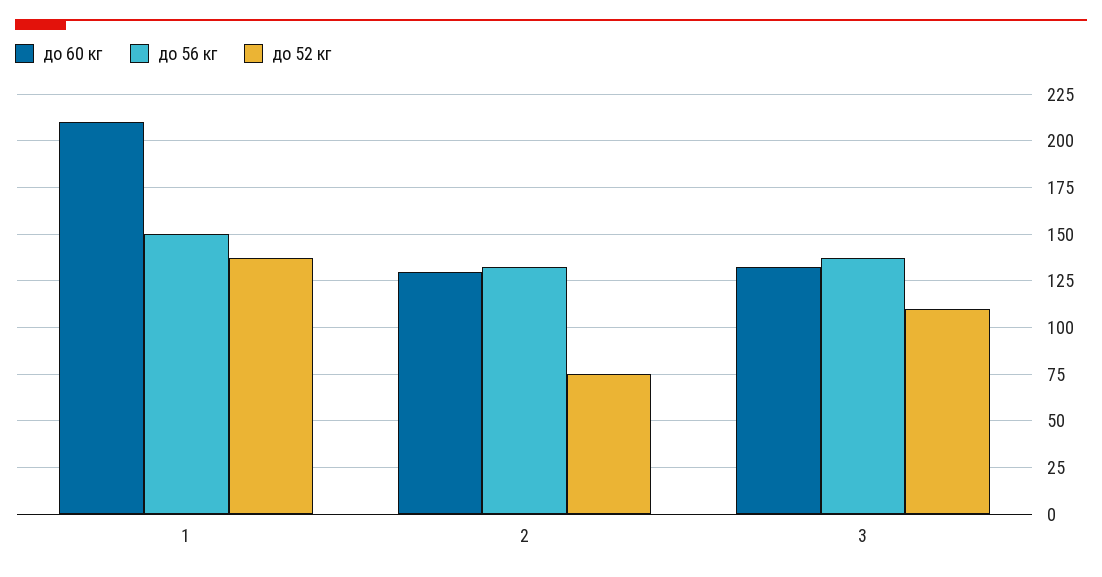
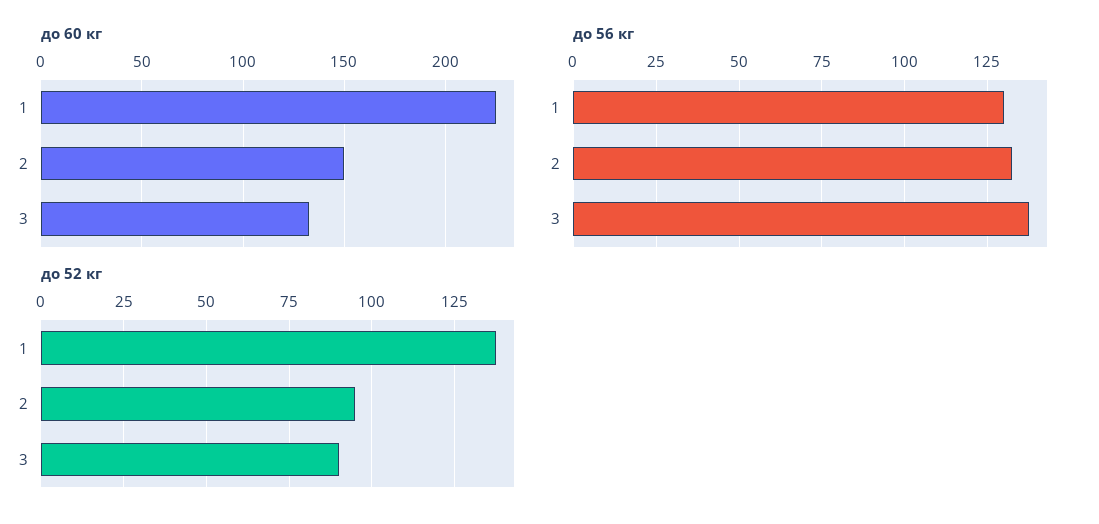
  {
    "до 60 кг": {
-     "1": 210,
+     "1": 225,
-     "2": 130,
+     "2": 150,
      "3": 135
    },
    "до 56 кг": {
-     "1": 150,
+     "1": 130,
      "2": 132.5,
      "3": 137.5
    },
    "до 52 кг": {
      "1": 137.5,
-     "2": 75,
+     "2": 95,
-     "3": 110
+     "3": 90
    }
  }

